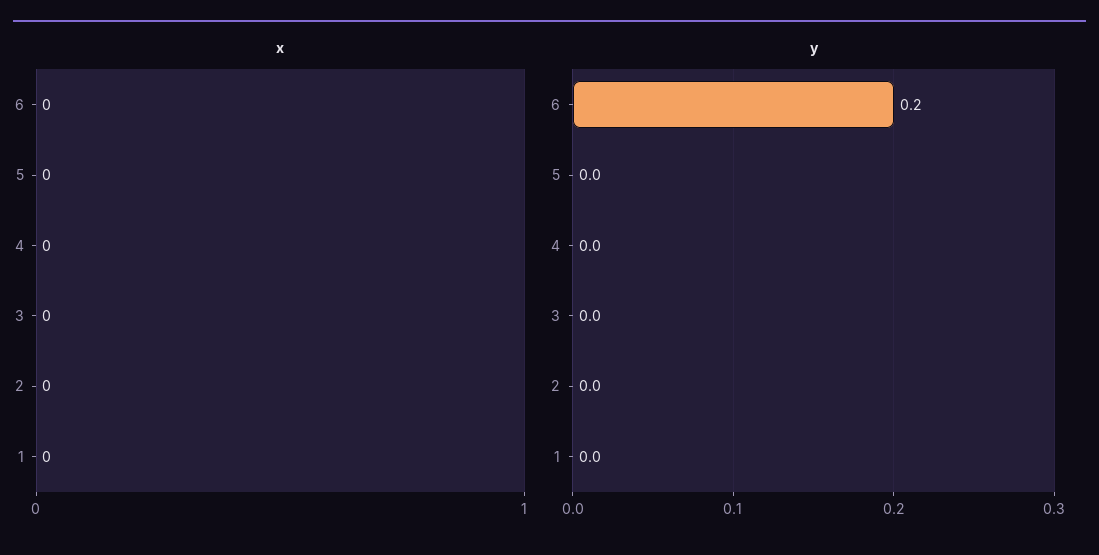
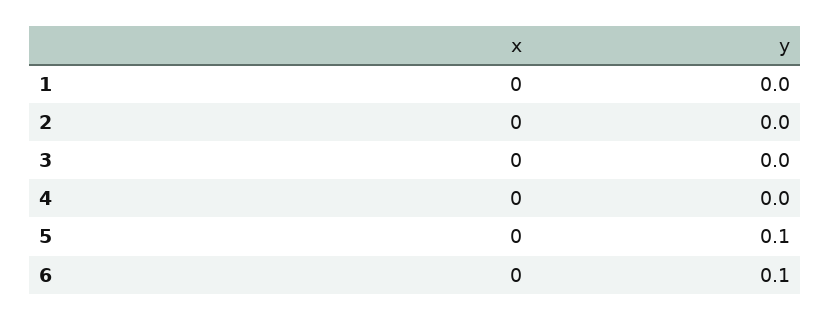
  {
    "x": {
      "6": 0,
      "5": 0,
      "4": 0,
      "3": 0,
      "2": 0,
      "1": 0
    },
    "y": {
-     "6": 0.2,
+     "6": 0.1,
-     "5": 0,
+     "5": 0.1,
      "4": 0,
      "3": 0,
      "2": 0,
      "1": 0
    }
  }

